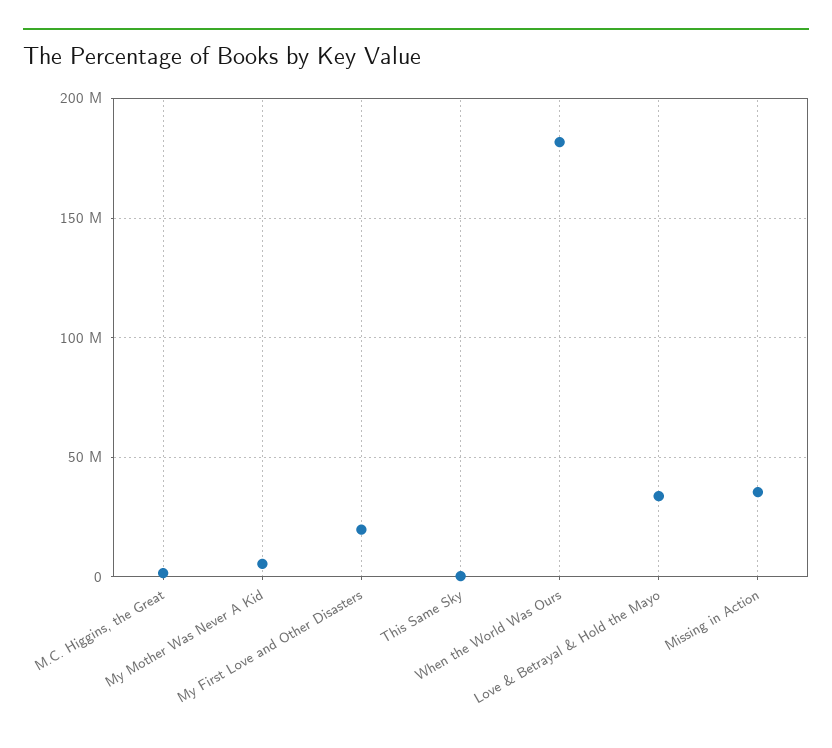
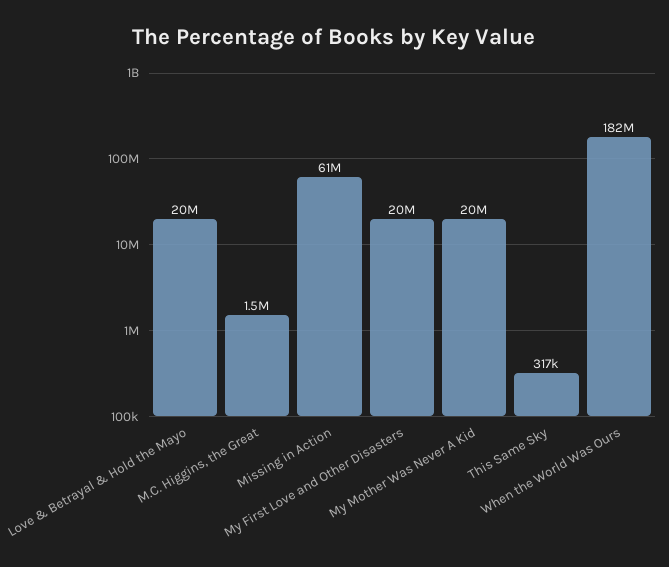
  {
    "M.C. Higgins, the Great": 1500000,
-   "My Mother Was Never A Kid": 5000000,
+   "My Mother Was Never A Kid": 20000000,
    "My First Love and Other Disasters": 20000000,
    "This Same Sky": 317000,
    "When the World Was Ours": 182000000,
-   "Love & Betrayal & Hold the Mayo": 35000000,
+   "Love & Betrayal & Hold the Mayo": 20000000,
-   "Missing in Action": 35000000
+   "Missing in Action": 61000000
  }

